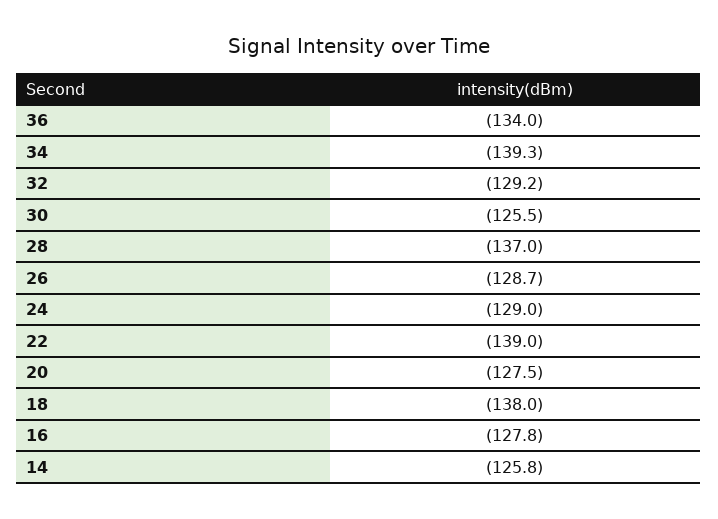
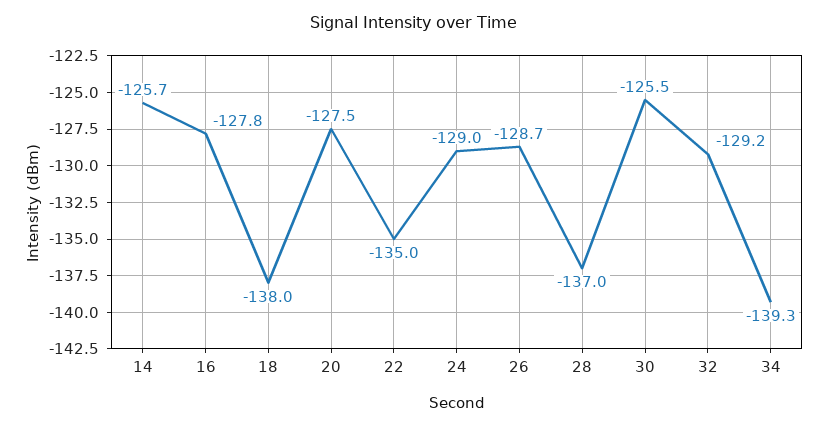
  {
-   "36": -134,
    "34": -139.3,
    "32": -129.2,
    "30": -125.5,
    "28": -137,
    "26": -128.7,
    "24": -129,
-   "22": -139,
+   "22": -135,
    "20": -127.5,
    "18": -138,
    "16": -127.8,
-   "14": -125.8
+   "14": -125.7
  }

